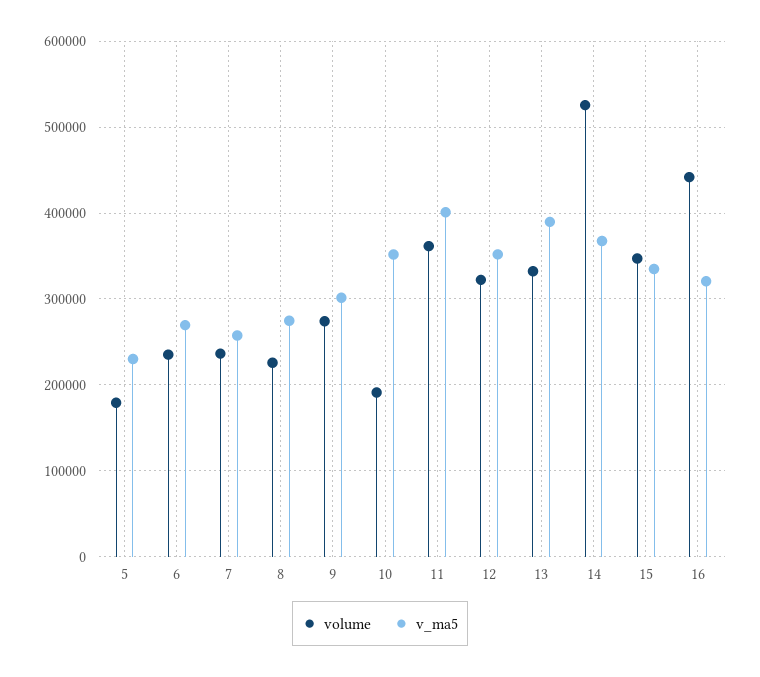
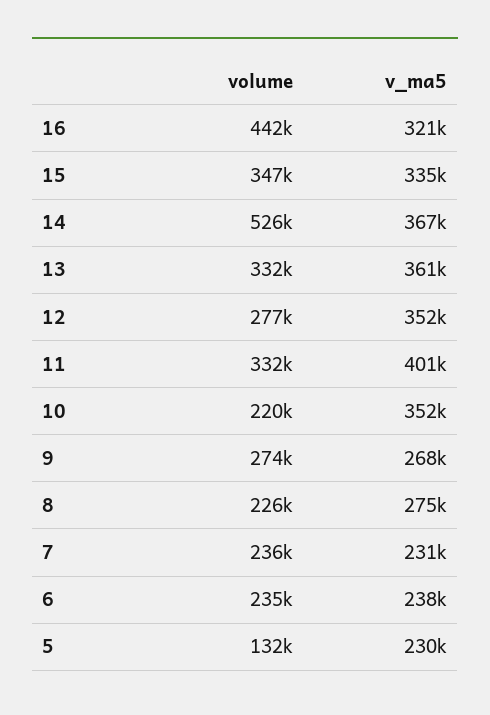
  {
    "volume": {
-     "5": 180000,
+     "5": 132000,
      "6": 235000,
      "7": 236000,
      "8": 226000,
      "9": 274000,
-     "10": 190000,
+     "10": 220000,
-     "11": 360000,
+     "11": 332000,
-     "12": 320000,
+     "12": 277000,
      "13": 332000,
      "14": 526000,
      "15": 347000,
      "16": 442000
    },
    "v_ma5": {
      "5": 230000,
-     "6": 270000,
+     "6": 238000,
-     "7": 260000,
+     "7": 231000,
      "8": 275000,
-     "9": 300000,
+     "9": 268000,
      "10": 352000,
      "11": 401000,
      "12": 352000,
-     "13": 390000,
+     "13": 361000,
      "14": 367000,
      "15": 335000,
      "16": 321000
    }
  }

